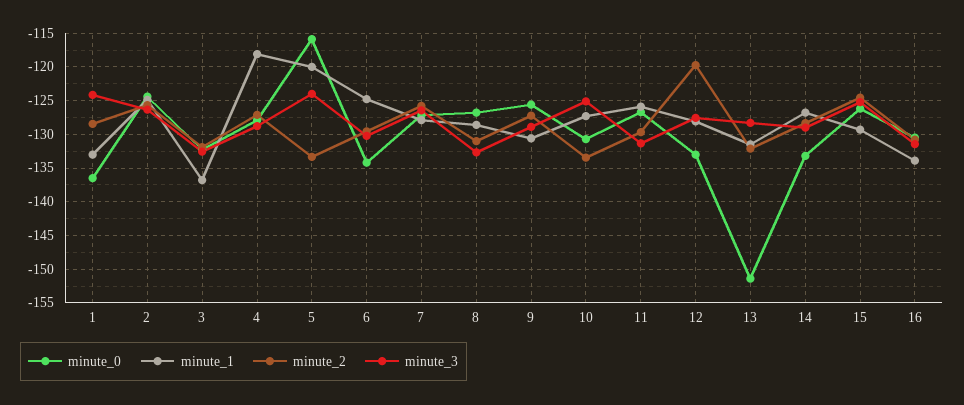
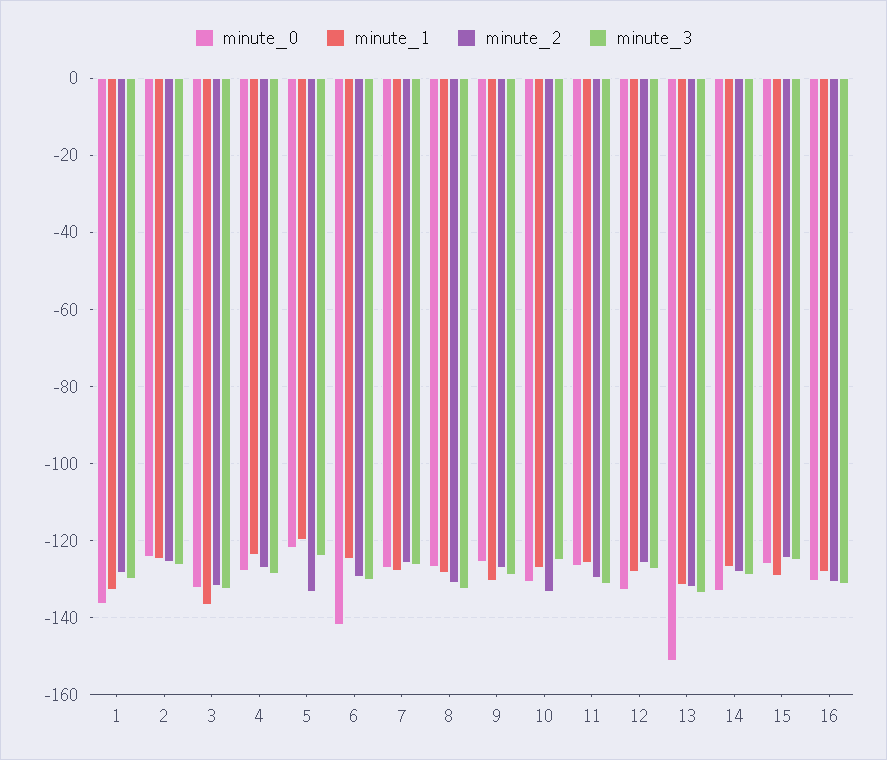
  {
    "minute_0": {
      "1": -137,
      "2": -124,
      "3": -132,
      "4": -128,
-     "5": -116,
+     "5": -122,
-     "6": -134,
+     "6": -142,
      "7": -127,
      "8": -127,
      "9": -126,
      "10": -131,
      "11": -127,
      "12": -133,
      "13": -151,
      "14": -133,
      "15": -126,
      "16": -131
    },
    "minute_1": {
      "1": -133,
      "2": -125,
      "3": -137,
-     "4": -118,
+     "4": -124,
      "5": -120,
      "6": -125,
      "7": -128,
      "8": -129,
      "9": -131,
      "10": -127,
      "11": -126,
      "12": -128,
      "13": -132,
      "14": -127,
      "15": -129,
-     "16": -134
+     "16": -128
    },
    "minute_2": {
      "1": -128,
      "2": -126,
      "3": -132,
      "4": -127,
      "5": -133,
      "6": -130,
      "7": -126,
      "8": -131,
      "9": -127,
      "10": -133,
      "11": -130,
-     "12": -120,
+     "12": -126,
      "13": -132,
      "14": -128,
      "15": -125,
      "16": -131
    },
    "minute_3": {
-     "1": -124,
+     "1": -130,
      "2": -126,
      "3": -133,
      "4": -129,
      "5": -124,
      "6": -130,
      "7": -126,
      "8": -133,
      "9": -129,
      "10": -125,
      "11": -131,
      "12": -128,
-     "13": -128,
+     "13": -134,
      "14": -129,
      "15": -125,
      "16": -131
    }
  }

